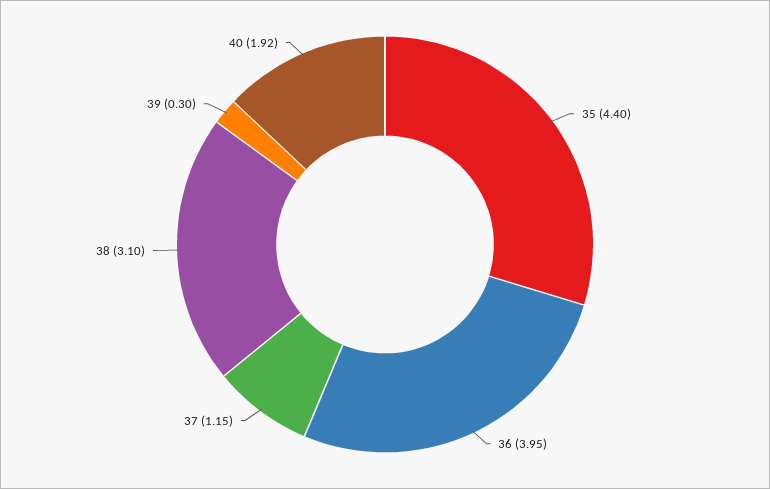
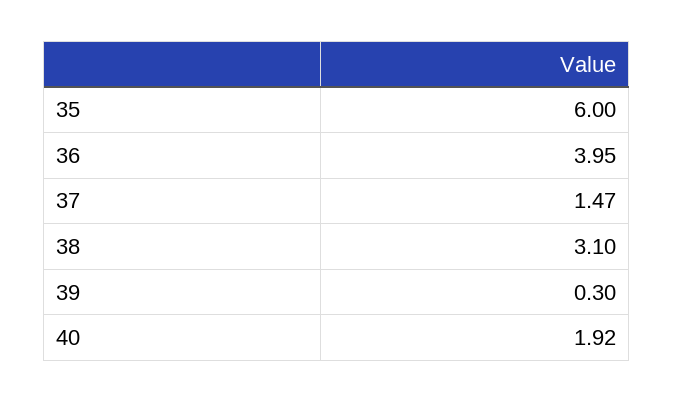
  {
-   "35": 4.4,
+   "35": 6,
    "36": 3.95,
-   "37": 1.15,
+   "37": 1.47,
    "38": 3.1,
    "39": 0.3,
    "40": 1.92
  }

